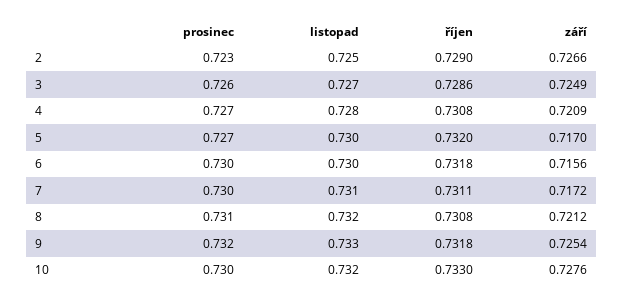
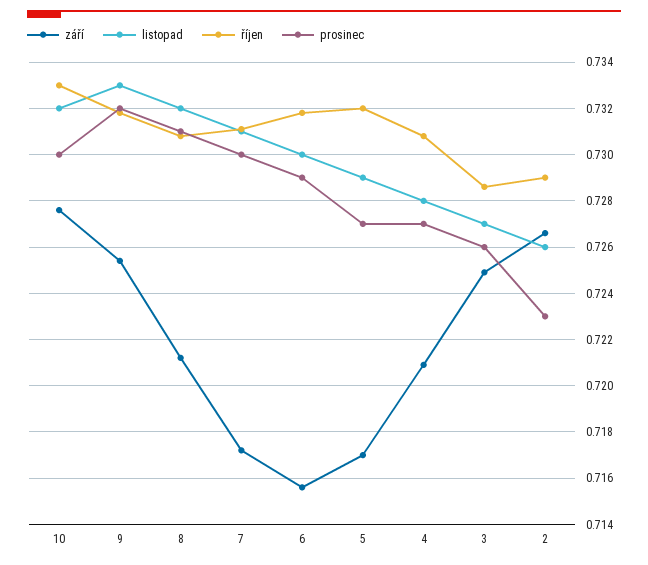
  {
    "prosinec": {
      "2": 0.723,
      "3": 0.726,
      "4": 0.727,
      "5": 0.727,
-     "6": 0.73,
+     "6": 0.729,
      "7": 0.73,
      "8": 0.731,
      "9": 0.732,
      "10": 0.73
    },
    "listopad": {
-     "2": 0.725,
+     "2": 0.726,
      "3": 0.727,
      "4": 0.728,
-     "5": 0.73,
+     "5": 0.729,
      "6": 0.73,
      "7": 0.731,
      "8": 0.732,
      "9": 0.733,
      "10": 0.732
    },
    "říjen": {
      "2": 0.729,
      "3": 0.7286,
      "4": 0.7308,
      "5": 0.732,
      "6": 0.7318,
      "7": 0.7311,
      "8": 0.7308,
      "9": 0.7318,
      "10": 0.733
    },
    "září": {
      "2": 0.7266,
      "3": 0.7249,
      "4": 0.7209,
      "5": 0.717,
      "6": 0.7156,
      "7": 0.7172,
      "8": 0.7212,
      "9": 0.7254,
      "10": 0.7276
    }
  }

